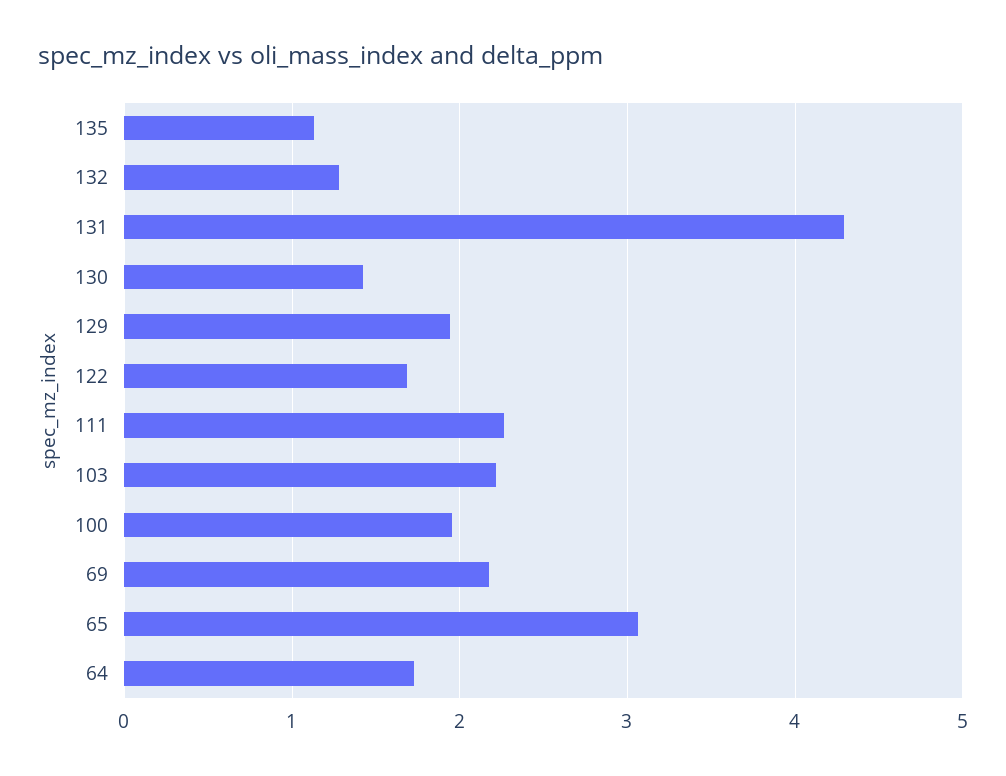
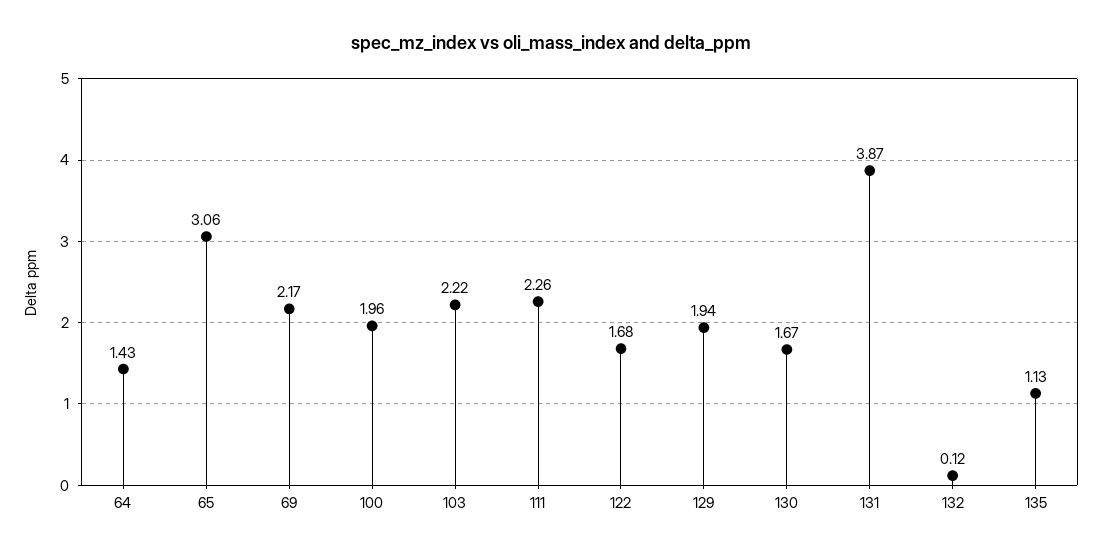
  {
    "135": 1.13,
-   "132": 1.3,
+   "132": 0.12,
-   "131": 4.3,
+   "131": 3.87,
-   "130": 1.4,
+   "130": 1.67,
    "129": 1.94,
    "122": 1.68,
    "111": 2.26,
    "103": 2.22,
    "100": 1.96,
    "69": 2.17,
    "65": 3.06,
-   "64": 1.7
+   "64": 1.43
  }

